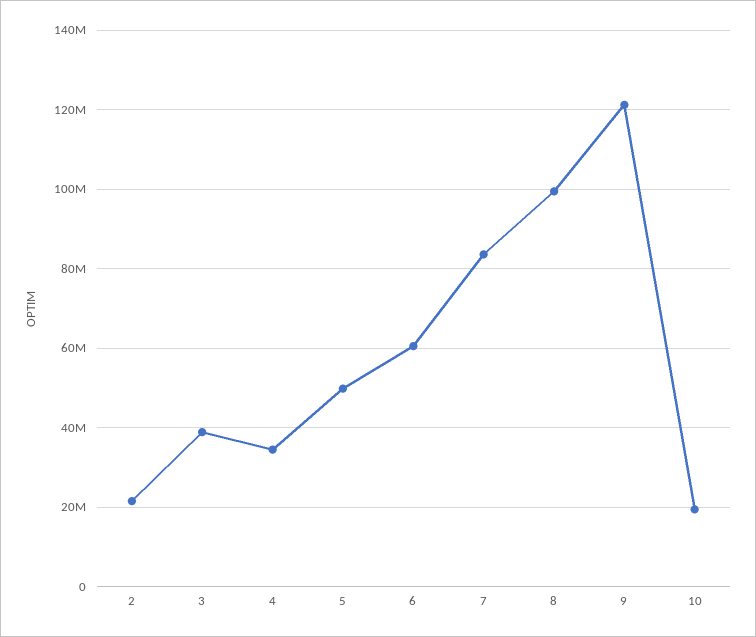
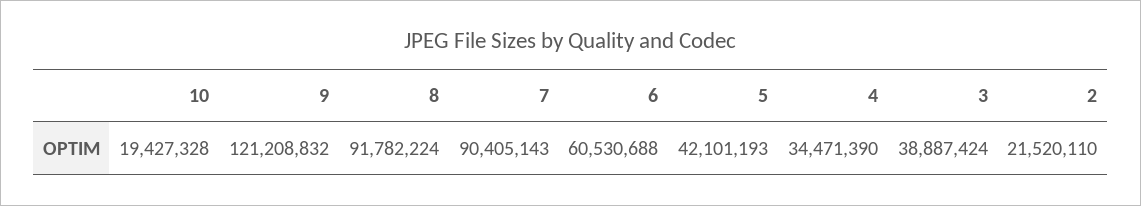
  {
    "2": 21520110,
    "3": 38887424,
    "4": 34471390,
-   "5": 50000000,
+   "5": 42101193,
    "6": 60530688,
-   "7": 84000000,
+   "7": 90405143,
-   "8": 100000000,
+   "8": 91782224,
    "9": 121208832,
    "10": 19427328
  }

